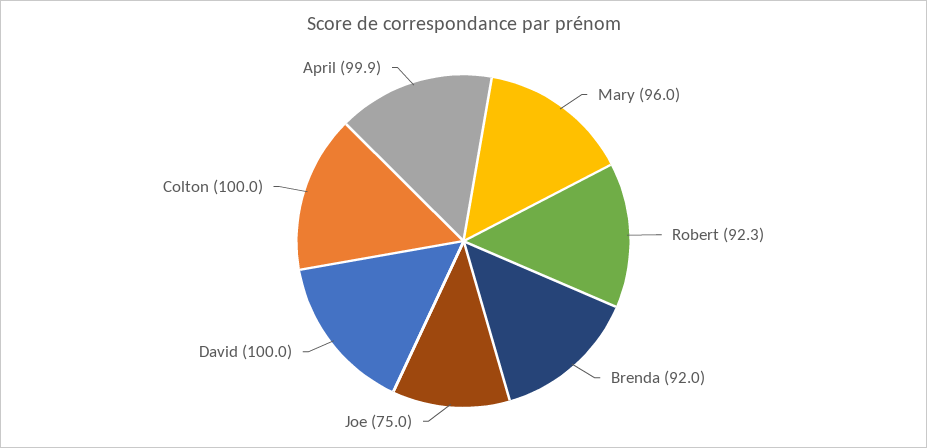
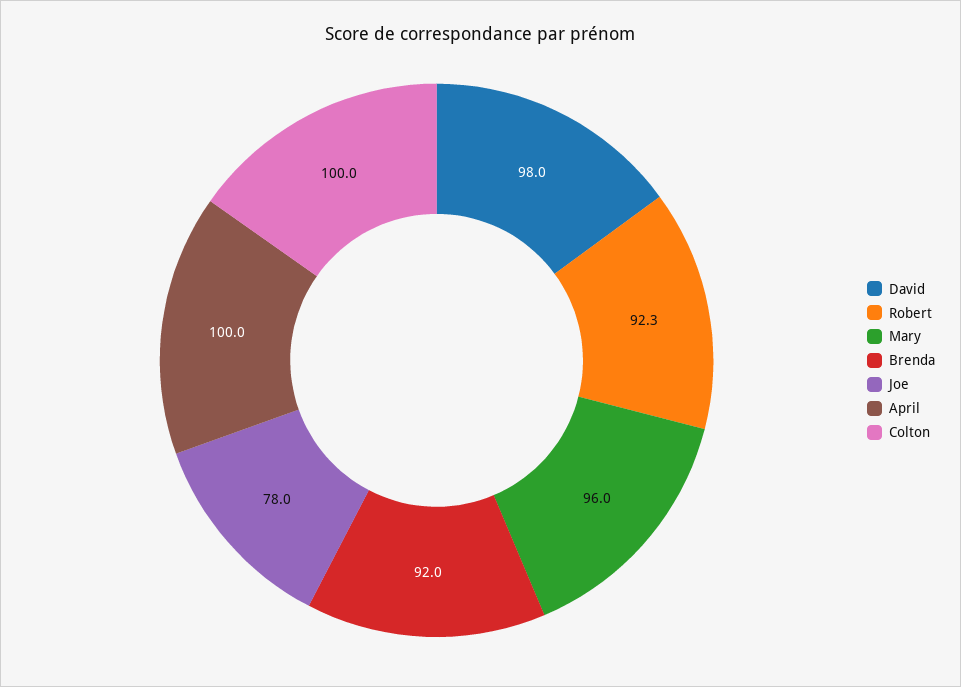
  {
    "Mary": 96,
    "Robert": 92.3,
    "Brenda": 92,
-   "Joe": 75,
+   "Joe": 78,
-   "David": 100,
+   "David": 98,
    "Colton": 100,
-   "April": 99.9
+   "April": 100
  }

